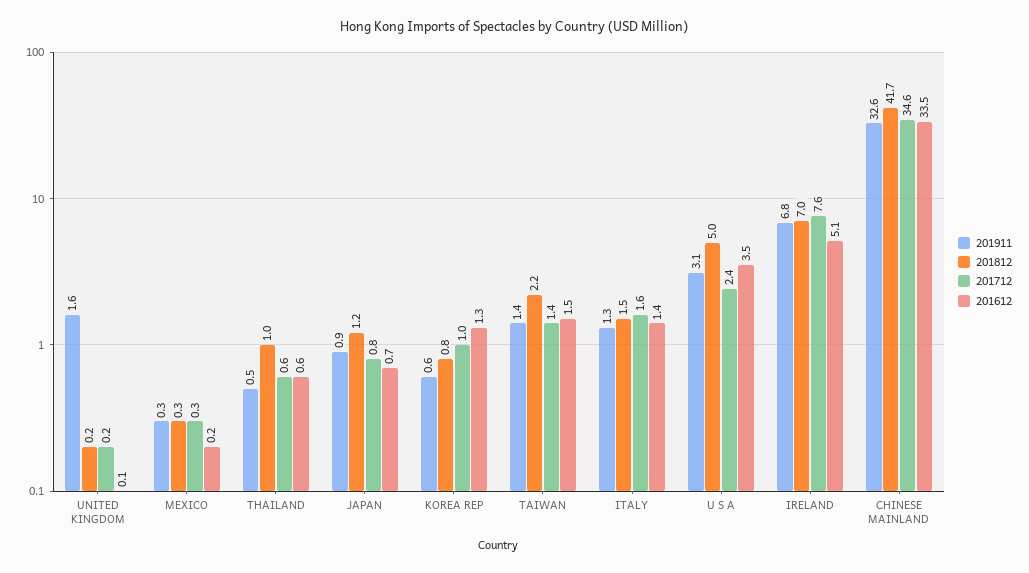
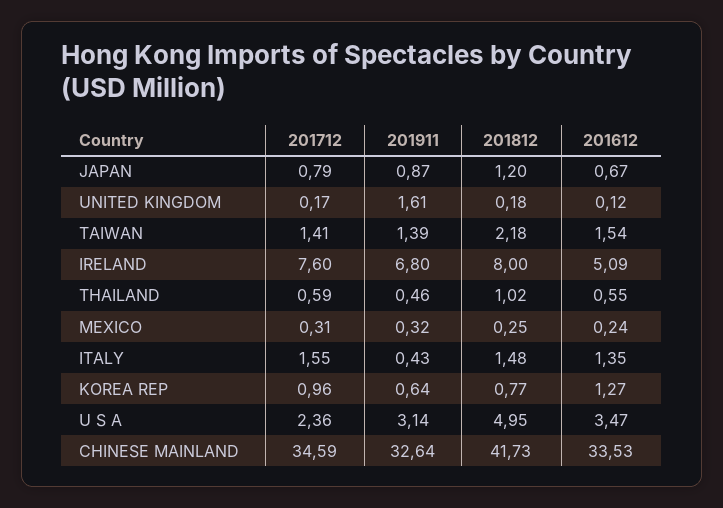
  {
    "201911": {
      "UNITED KINGDOM": 1.61,
      "MEXICO": 0.32,
      "THAILAND": 0.46,
      "JAPAN": 0.87,
      "KOREA REP": 0.64,
      "TAIWAN": 1.39,
-     "ITALY": 1.3,
+     "ITALY": 0.43,
      "U S A": 3.14,
      "IRELAND": 6.8,
      "CHINESE MAINLAND": 32.64
    },
    "201812": {
      "UNITED KINGDOM": 0.18,
      "MEXICO": 0.25,
      "THAILAND": 1.02,
      "JAPAN": 1.2,
      "KOREA REP": 0.77,
      "TAIWAN": 2.18,
      "ITALY": 1.48,
      "U S A": 4.95,
-     "IRELAND": 7,
+     "IRELAND": 8,
      "CHINESE MAINLAND": 41.73
    },
    "201712": {
      "UNITED KINGDOM": 0.17,
      "MEXICO": 0.31,
      "THAILAND": 0.59,
      "JAPAN": 0.79,
      "KOREA REP": 0.96,
      "TAIWAN": 1.41,
      "ITALY": 1.55,
      "U S A": 2.36,
      "IRELAND": 7.6,
      "CHINESE MAINLAND": 34.59
    },
    "201612": {
      "UNITED KINGDOM": 0.12,
      "MEXICO": 0.24,
      "THAILAND": 0.55,
      "JAPAN": 0.67,
      "KOREA REP": 1.27,
      "TAIWAN": 1.54,
      "ITALY": 1.35,
      "U S A": 3.47,
      "IRELAND": 5.09,
      "CHINESE MAINLAND": 33.53
    }
  }

